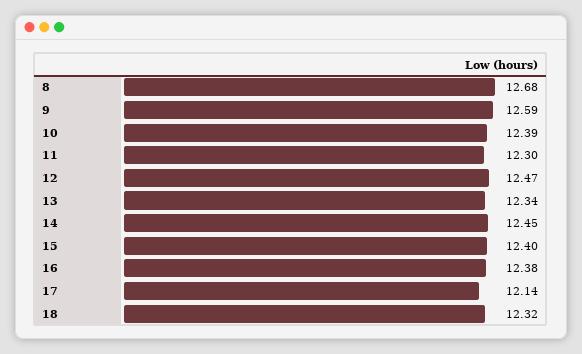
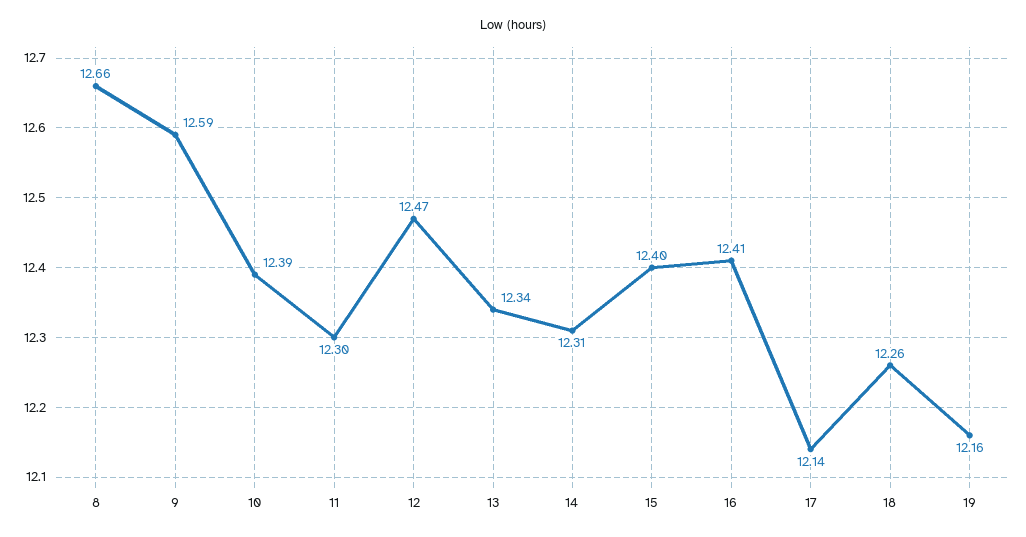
  {
-   "8": 12.68,
+   "8": 12.66,
    "9": 12.59,
    "10": 12.39,
    "11": 12.3,
    "12": 12.47,
    "13": 12.34,
-   "14": 12.45,
+   "14": 12.31,
    "15": 12.4,
-   "16": 12.38,
+   "16": 12.41,
    "17": 12.14,
-   "18": 12.32
+   "18": 12.26,
+   "19": 12.16
  }

